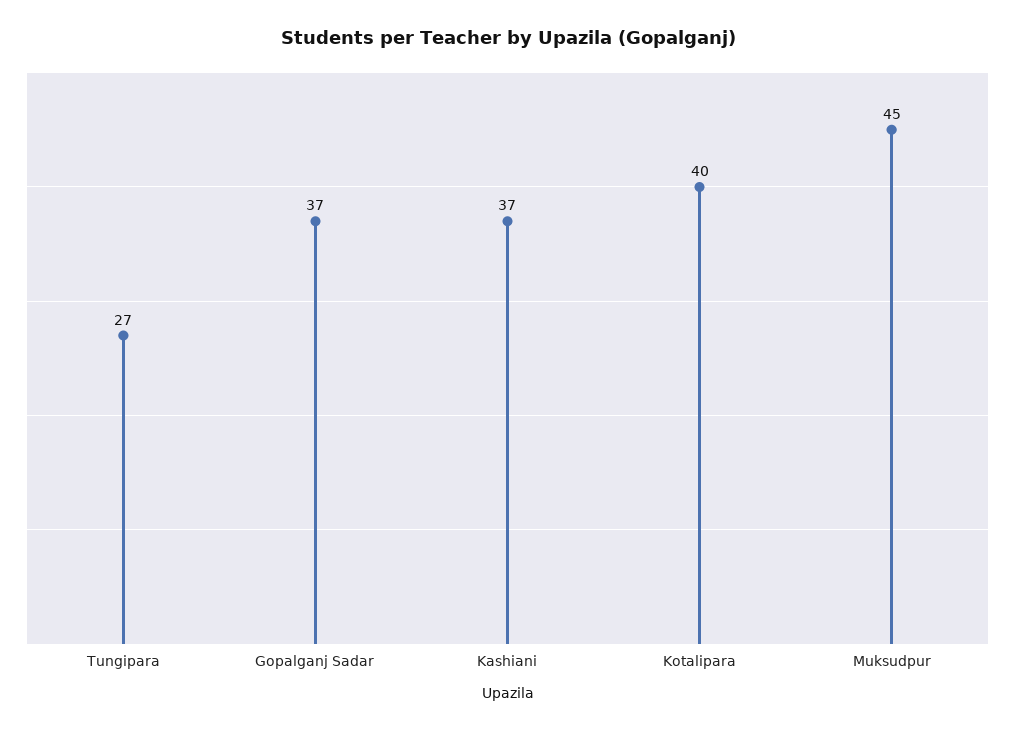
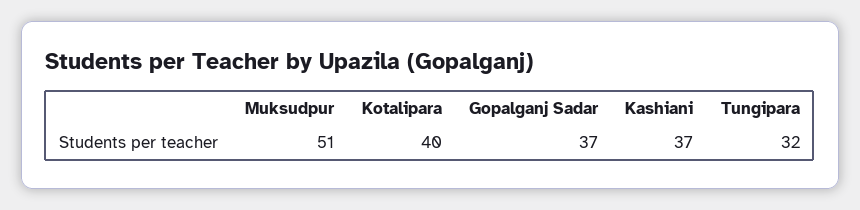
  {
-   "Tungipara": 27,
+   "Tungipara": 32,
    "Gopalganj Sadar": 37,
    "Kashiani": 37,
    "Kotalipara": 40,
-   "Muksudpur": 45
+   "Muksudpur": 51
  }

